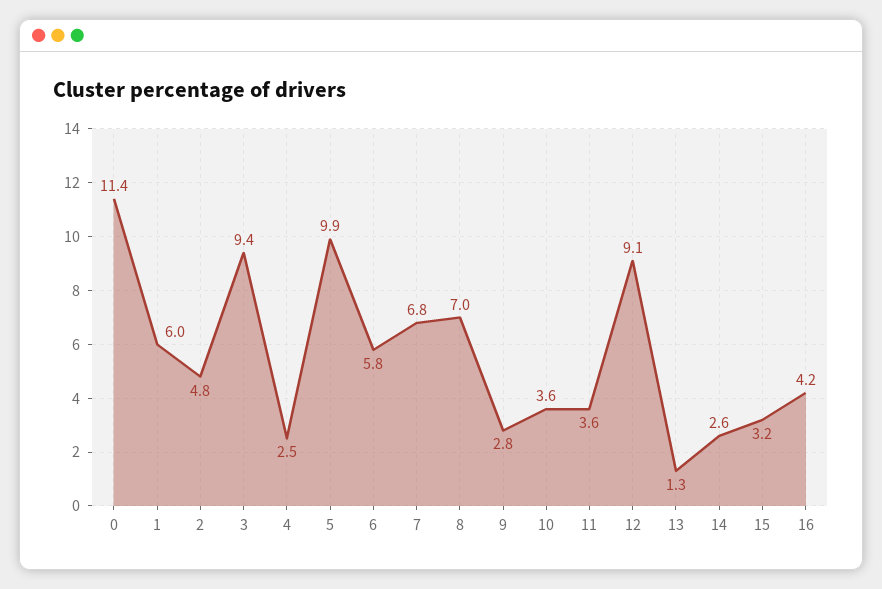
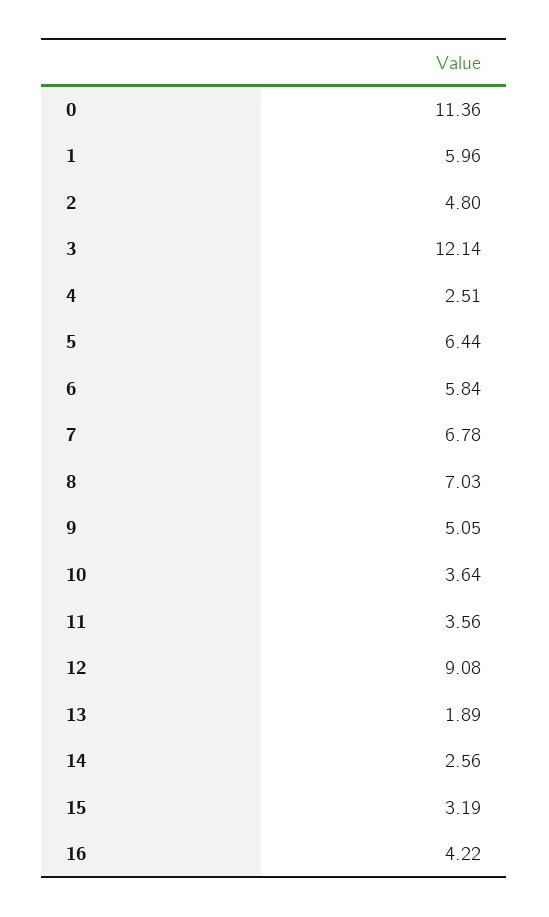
  {
    "0": 11.36,
    "1": 5.96,
    "2": 4.8,
-   "3": 9.4,
+   "3": 12.14,
    "4": 2.51,
-   "5": 9.9,
+   "5": 6.44,
    "6": 5.84,
    "7": 6.78,
    "8": 7.03,
-   "9": 2.8,
+   "9": 5.05,
    "10": 3.64,
    "11": 3.56,
    "12": 9.08,
-   "13": 1.3,
+   "13": 1.89,
    "14": 2.56,
    "15": 3.19,
    "16": 4.22
  }

